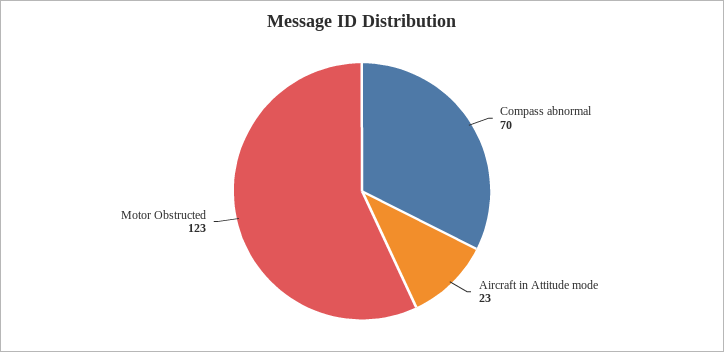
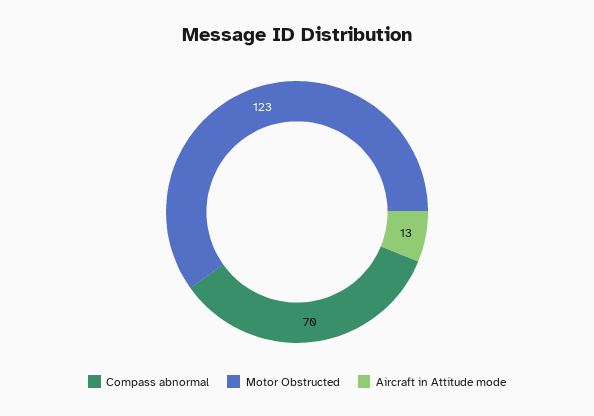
  {
    "Compass abnormal": 70,
-   "Aircraft in Attitude mode": 23,
+   "Aircraft in Attitude mode": 13,
    "Motor Obstructed": 123
  }

